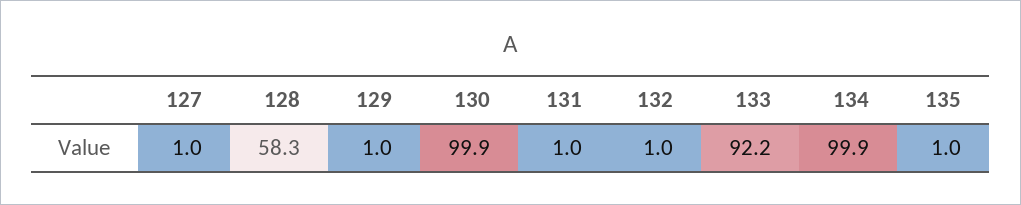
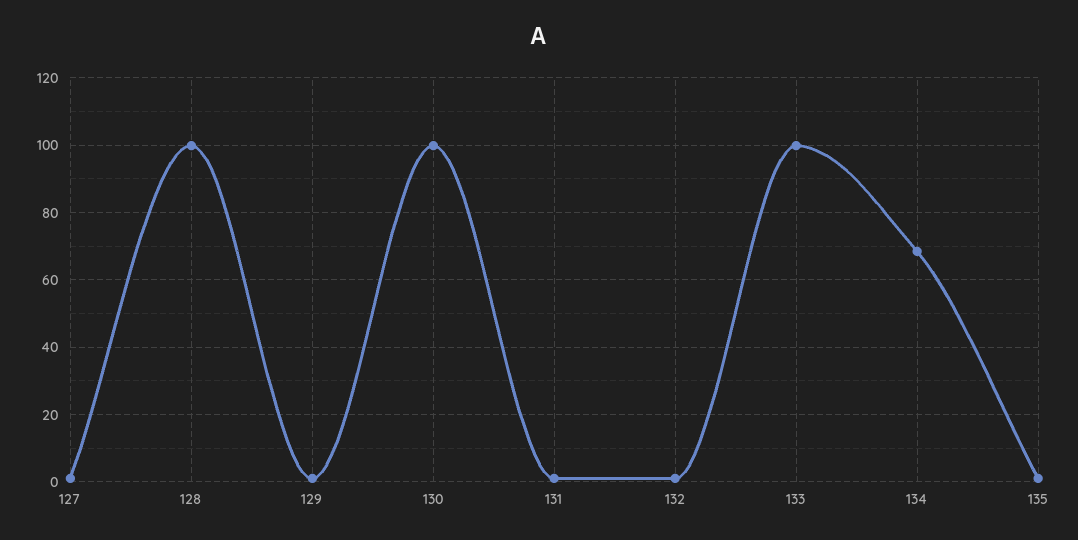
  {
    "127": 1,
-   "128": 58.3,
+   "128": 100,
    "129": 1,
    "130": 99.9,
    "131": 1,
    "132": 1,
-   "133": 92.2,
+   "133": 100,
-   "134": 99.9,
+   "134": 68,
    "135": 1
  }

